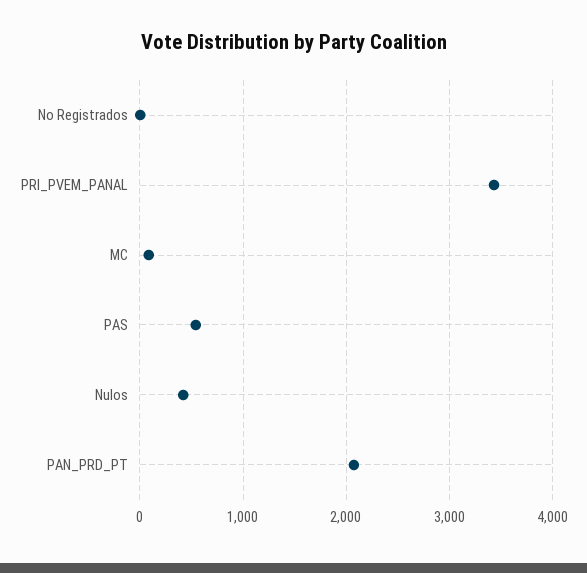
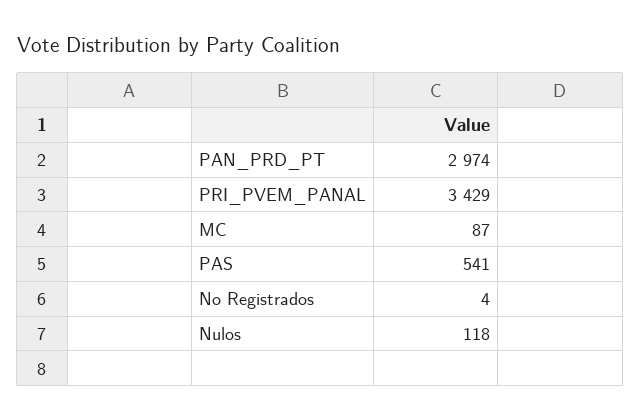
  {
    "No Registrados": 4,
    "PRI_PVEM_PANAL": 3429,
    "MC": 87,
    "PAS": 541,
-   "Nulos": 400,
+   "Nulos": 118,
-   "PAN_PRD_PT": 2100
+   "PAN_PRD_PT": 2974
  }

